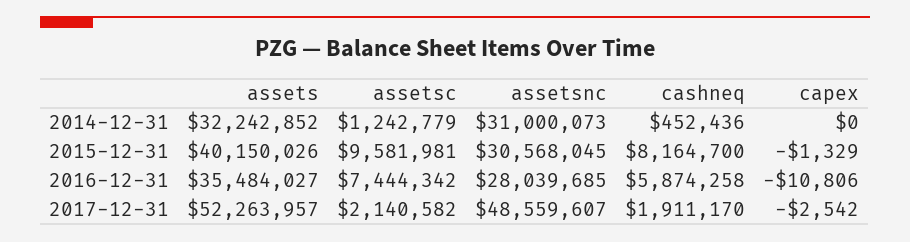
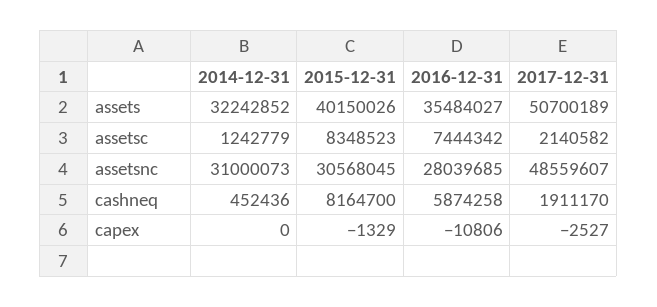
  {
    "assets": {
      "2014-12-31": 32242852,
      "2015-12-31": 40150026,
      "2016-12-31": 35484027,
-     "2017-12-31": 52263957
+     "2017-12-31": 50700189
    },
    "assetsc": {
      "2014-12-31": 1242779,
-     "2015-12-31": 9581981,
+     "2015-12-31": 8348523,
      "2016-12-31": 7444342,
      "2017-12-31": 2140582
    },
    "assetsnc": {
      "2014-12-31": 31000073,
      "2015-12-31": 30568045,
      "2016-12-31": 28039685,
      "2017-12-31": 48559607
    },
    "cashneq": {
      "2014-12-31": 452436,
      "2015-12-31": 8164700,
      "2016-12-31": 5874258,
      "2017-12-31": 1911170
    },
    "capex": {
      "2014-12-31": 0,
      "2015-12-31": -1329,
      "2016-12-31": -10806,
-     "2017-12-31": -2542
+     "2017-12-31": -2527
    }
  }

